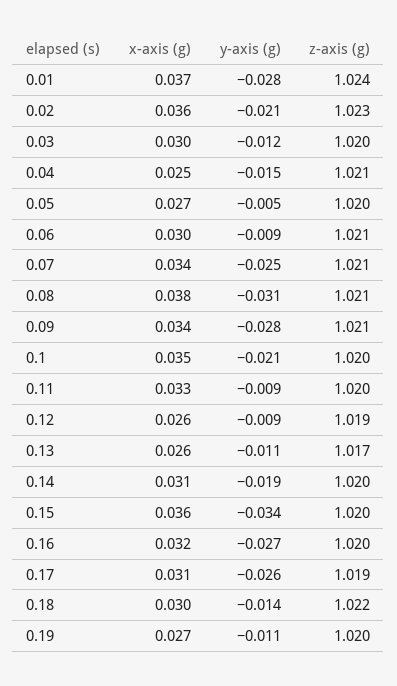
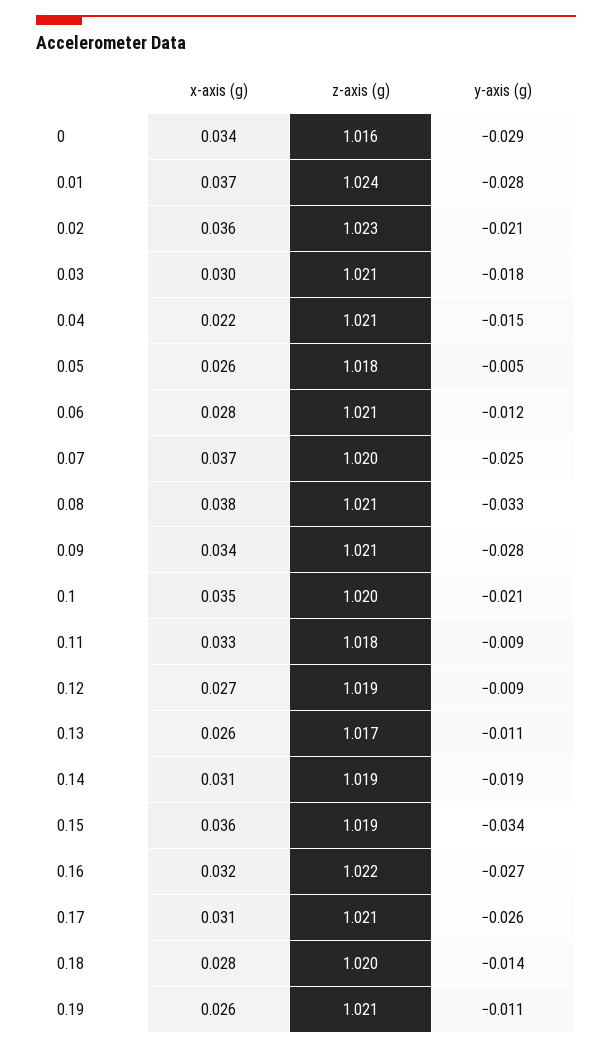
  {
    "x-axis (g)": {
      "0.01": 0.037,
      "0.02": 0.036,
      "0.03": 0.03,
-     "0.04": 0.025,
+     "0.04": 0.022,
-     "0.05": 0.027,
+     "0.05": 0.026,
-     "0.06": 0.03,
+     "0.06": 0.028,
-     "0.07": 0.034,
+     "0.07": 0.037,
      "0.08": 0.038,
      "0.09": 0.034,
      "0.1": 0.035,
      "0.11": 0.033,
-     "0.12": 0.026,
+     "0.12": 0.027,
      "0.13": 0.026,
      "0.14": 0.031,
      "0.15": 0.036,
      "0.16": 0.032,
      "0.17": 0.031,
-     "0.18": 0.03,
+     "0.18": 0.028,
-     "0.19": 0.027
+     "0.19": 0.026,
+     "0": 0.034
    },
    "y-axis (g)": {
      "0.01": -0.028,
      "0.02": -0.021,
-     "0.03": -0.012,
+     "0.03": -0.018,
      "0.04": -0.015,
      "0.05": -0.005,
-     "0.06": -0.009,
+     "0.06": -0.012,
      "0.07": -0.025,
-     "0.08": -0.031,
+     "0.08": -0.033,
      "0.09": -0.028,
      "0.1": -0.021,
      "0.11": -0.009,
      "0.12": -0.009,
      "0.13": -0.011,
      "0.14": -0.019,
      "0.15": -0.034,
      "0.16": -0.027,
      "0.17": -0.026,
      "0.18": -0.014,
-     "0.19": -0.011
+     "0.19": -0.011,
+     "0": -0.029
    },
    "z-axis (g)": {
      "0.01": 1.024,
      "0.02": 1.023,
-     "0.03": 1.02,
+     "0.03": 1.021,
      "0.04": 1.021,
-     "0.05": 1.02,
+     "0.05": 1.018,
      "0.06": 1.021,
-     "0.07": 1.021,
+     "0.07": 1.02,
      "0.08": 1.021,
      "0.09": 1.021,
      "0.1": 1.02,
-     "0.11": 1.02,
+     "0.11": 1.018,
      "0.12": 1.019,
      "0.13": 1.017,
-     "0.14": 1.02,
+     "0.14": 1.019,
-     "0.15": 1.02,
+     "0.15": 1.019,
-     "0.16": 1.02,
+     "0.16": 1.022,
-     "0.17": 1.019,
+     "0.17": 1.021,
-     "0.18": 1.022,
+     "0.18": 1.02,
-     "0.19": 1.02
+     "0.19": 1.021,
+     "0": 1.016
    }
  }

